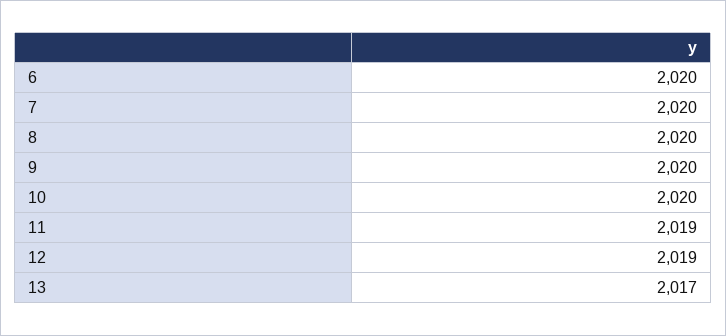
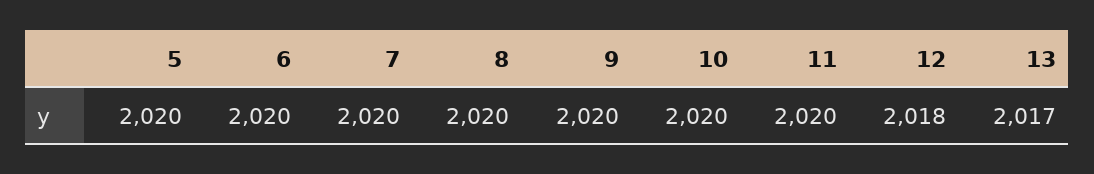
  {
    "6": 2020,
    "7": 2020,
    "8": 2020,
    "9": 2020,
    "10": 2020,
-   "11": 2019,
+   "11": 2020,
-   "12": 2019,
+   "12": 2018,
-   "13": 2017
+   "13": 2017,
+   "5": 2020
  }

